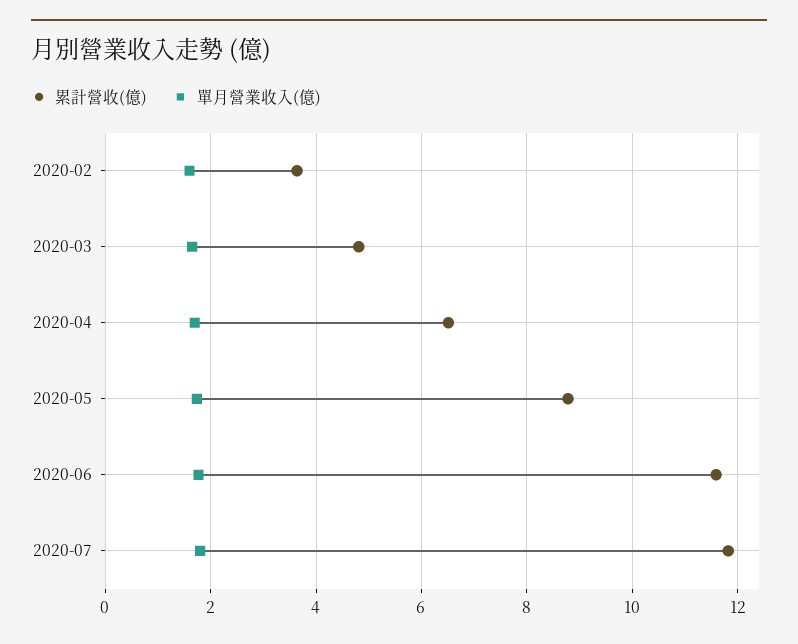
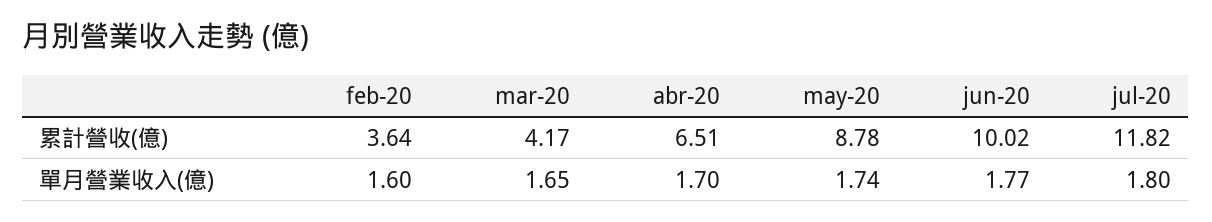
  {
    "累計營收(億)": {
      "2020-02": 3.64,
-     "2020-03": 4.8,
+     "2020-03": 4.17,
      "2020-04": 6.51,
      "2020-05": 8.78,
-     "2020-06": 11.6,
+     "2020-06": 10.02,
      "2020-07": 11.82
    },
    "單月營業收入(億)": {
      "2020-02": 1.6,
      "2020-03": 1.65,
      "2020-04": 1.7,
      "2020-05": 1.74,
      "2020-06": 1.77,
      "2020-07": 1.8
    }
  }

